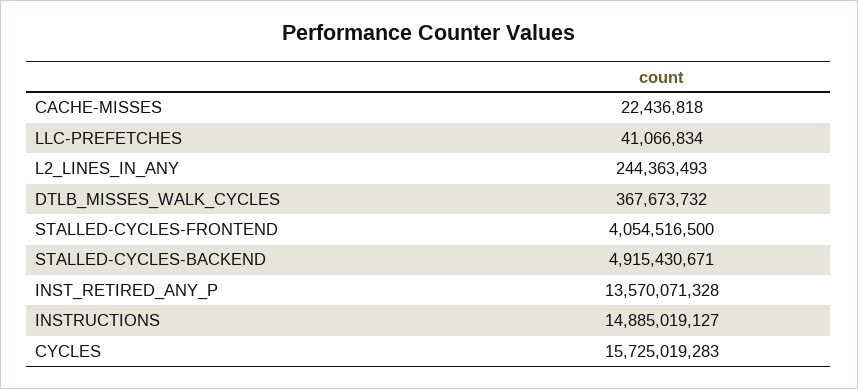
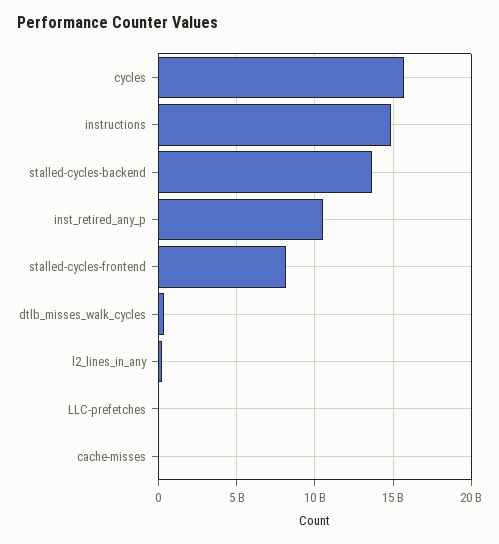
  {
    "CACHE-MISSES": 22436818,
    "LLC-PREFETCHES": 41066834,
    "L2_LINES_IN_ANY": 244363493,
    "DTLB_MISSES_WALK_CYCLES": 367673732,
-   "STALLED-CYCLES-FRONTEND": 4054516500,
+   "STALLED-CYCLES-FRONTEND": 8000000000,
-   "STALLED-CYCLES-BACKEND": 4915430671,
+   "STALLED-CYCLES-BACKEND": 13500000000,
-   "INST_RETIRED_ANY_P": 13570071328,
+   "INST_RETIRED_ANY_P": 10500000000,
    "INSTRUCTIONS": 14885019127,
    "CYCLES": 15725019283
  }

